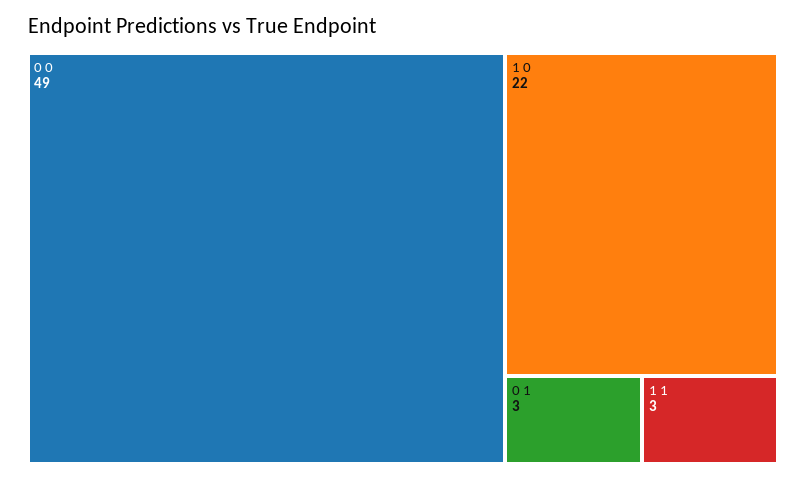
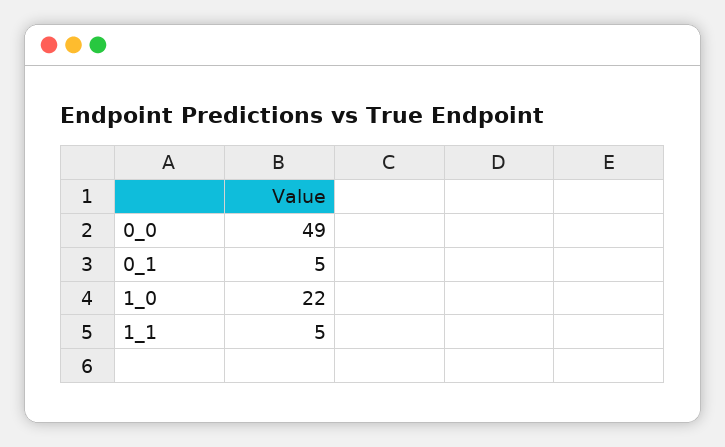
  {
    "0 0": 49,
    "1 0": 22,
-   "0 1": 3,
+   "0 1": 5,
-   "1 1": 3
+   "1 1": 5
  }

